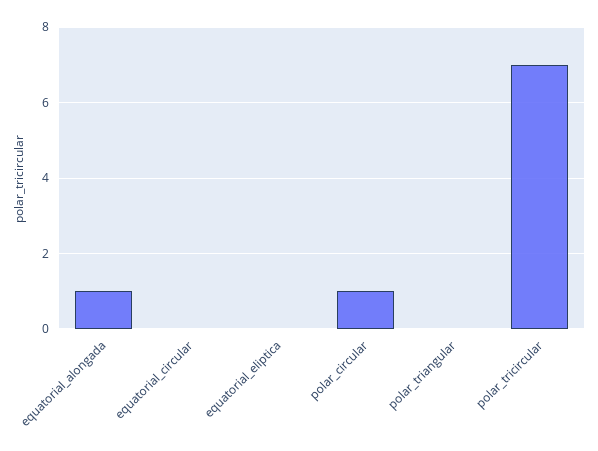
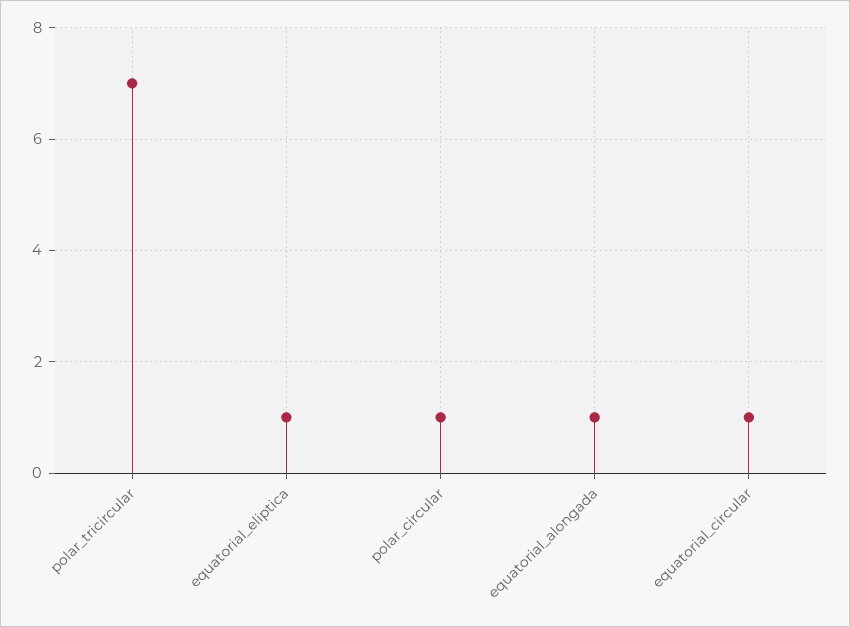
  {
    "equatorial_alongada": 1,
-   "equatorial_circular": 0,
+   "equatorial_circular": 1,
-   "equatorial_eliptica": 0,
+   "equatorial_eliptica": 1,
    "polar_circular": 1,
-   "polar_triangular": 0,
    "polar_tricircular": 7
  }

